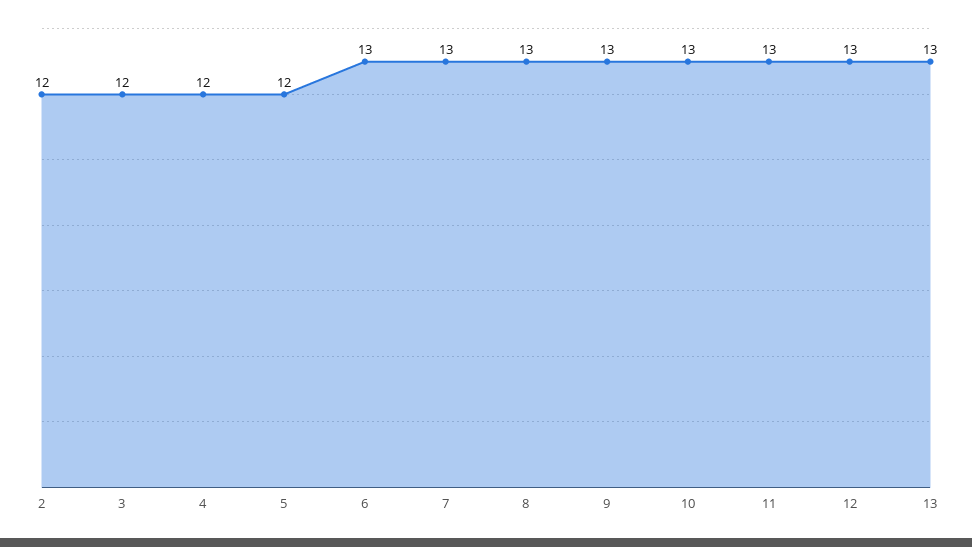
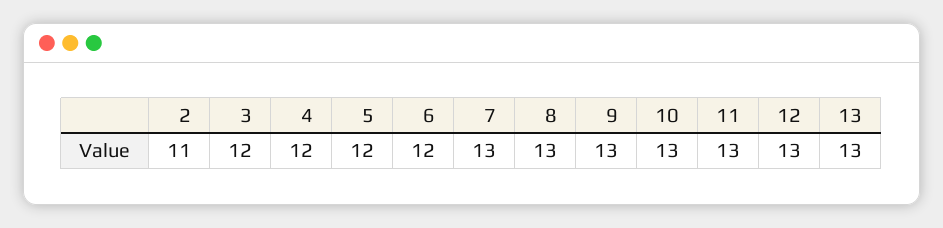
  {
-   "2": 12,
+   "2": 11,
    "3": 12,
    "4": 12,
    "5": 12,
-   "6": 13,
+   "6": 12,
    "7": 13,
    "8": 13,
    "9": 13,
    "10": 13,
    "11": 13,
    "12": 13,
    "13": 13
  }

